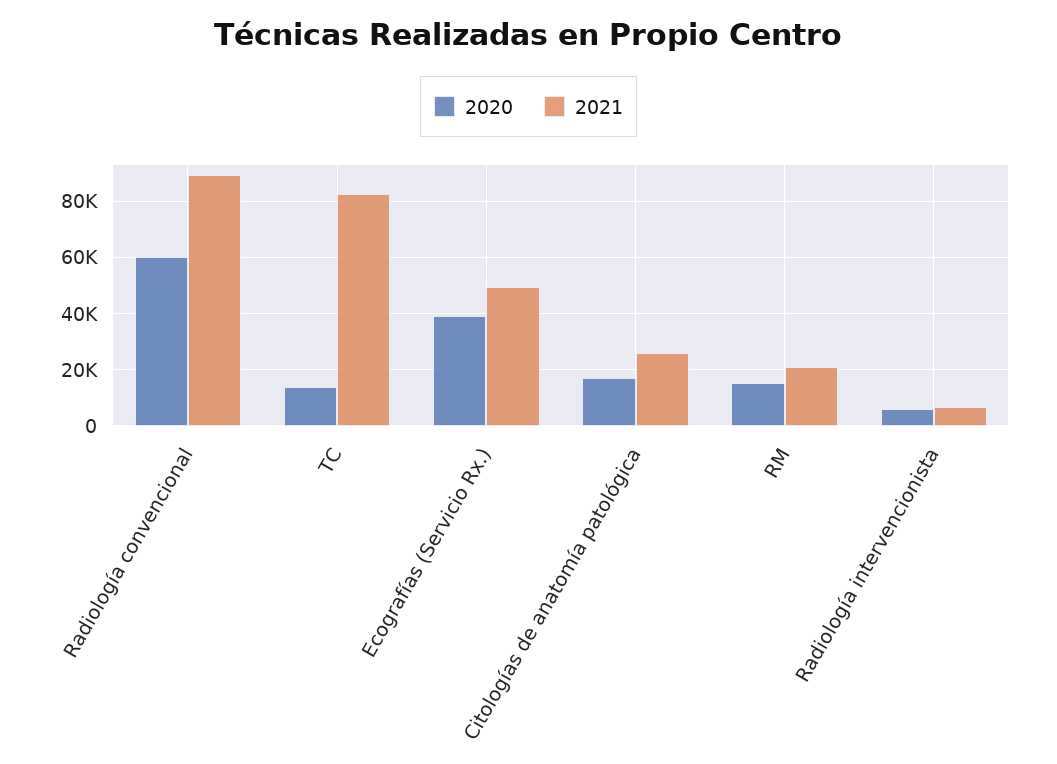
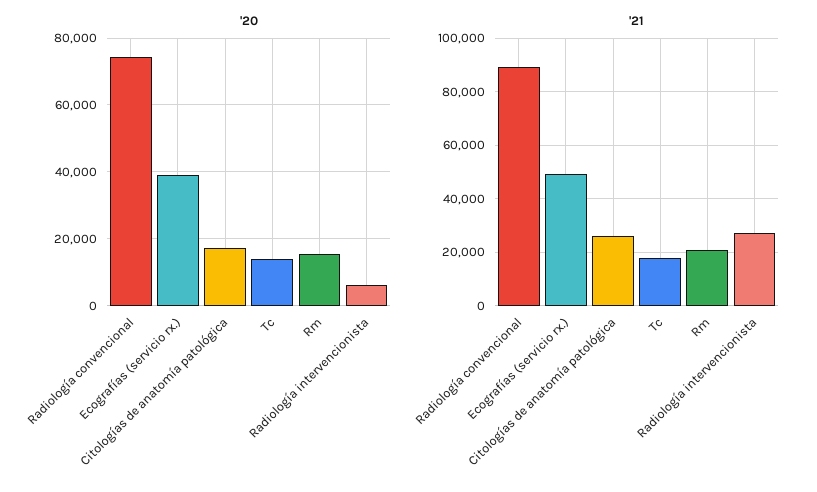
  {
    "2020": {
-     "Radiología convencional": 60000,
+     "Radiología convencional": 74000,
      "TC": 14000,
      "Ecografías (Servicio Rx.)": 40000,
      "Citologías de anatomía patológica": 18000,
      "RM": 16000,
      "Radiología intervencionista": 6000
    },
    "2021": {
      "Radiología convencional": 90000,
-     "TC": 82500,
+     "TC": 17500,
      "Ecografías (Servicio Rx.)": 50000,
      "Citologías de anatomía patológica": 25000,
      "RM": 20000,
-     "Radiología intervencionista": 7500
+     "Radiología intervencionista": 27500
    }
  }

